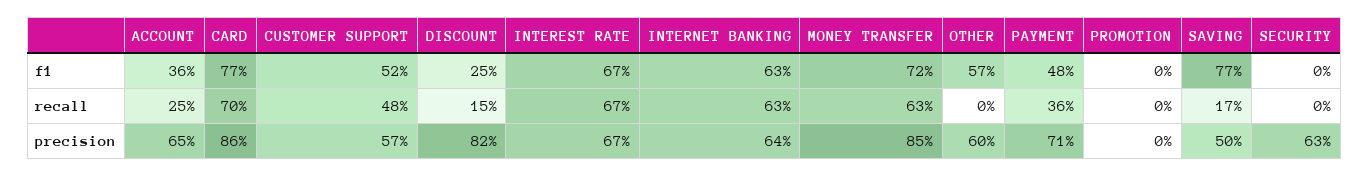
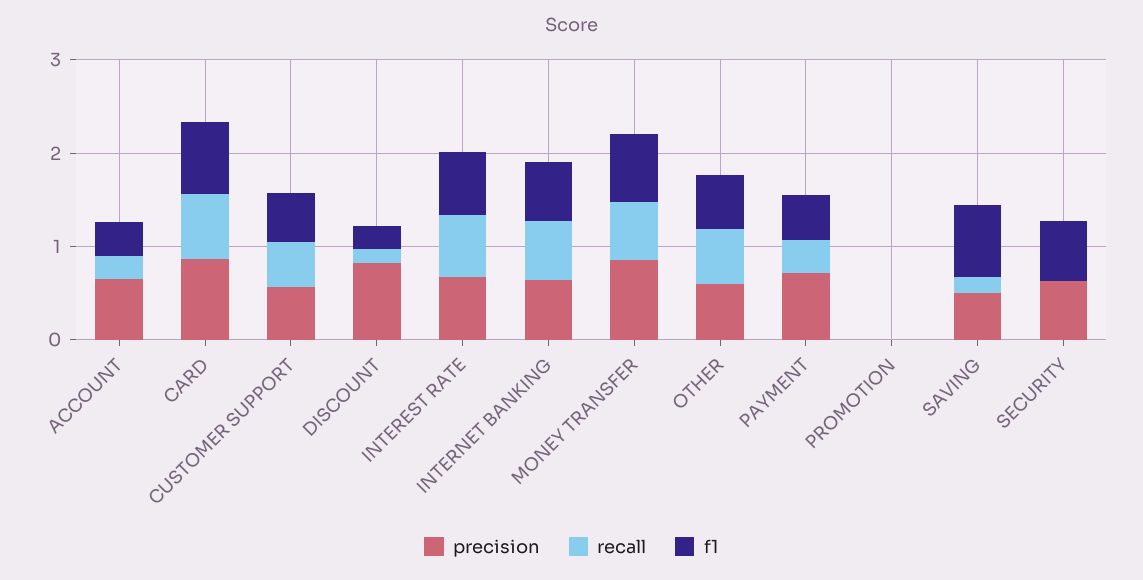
  {
    "f1": {
      "ACCOUNT": 0.36,
      "CARD": 0.77,
      "CUSTOMER SUPPORT": 0.52,
      "DISCOUNT": 0.25,
      "INTEREST RATE": 0.67,
      "INTERNET BANKING": 0.63,
      "MONEY TRANSFER": 0.72,
      "OTHER": 0.57,
      "PAYMENT": 0.48,
      "PROMOTION": 0,
      "SAVING": 0.77,
-     "SECURITY": 0
+     "SECURITY": 0.6
    },
    "recall": {
      "ACCOUNT": 0.25,
      "CARD": 0.7,
      "CUSTOMER SUPPORT": 0.48,
      "DISCOUNT": 0.15,
      "INTEREST RATE": 0.67,
      "INTERNET BANKING": 0.63,
      "MONEY TRANSFER": 0.63,
-     "OTHER": 0,
+     "OTHER": 0.6,
      "PAYMENT": 0.36,
      "PROMOTION": 0,
      "SAVING": 0.17,
      "SECURITY": 0
    },
    "precision": {
      "ACCOUNT": 0.65,
      "CARD": 0.86,
      "CUSTOMER SUPPORT": 0.57,
      "DISCOUNT": 0.82,
      "INTEREST RATE": 0.67,
      "INTERNET BANKING": 0.64,
      "MONEY TRANSFER": 0.85,
      "OTHER": 0.6,
      "PAYMENT": 0.71,
      "PROMOTION": 0,
      "SAVING": 0.5,
      "SECURITY": 0.63
    }
  }

